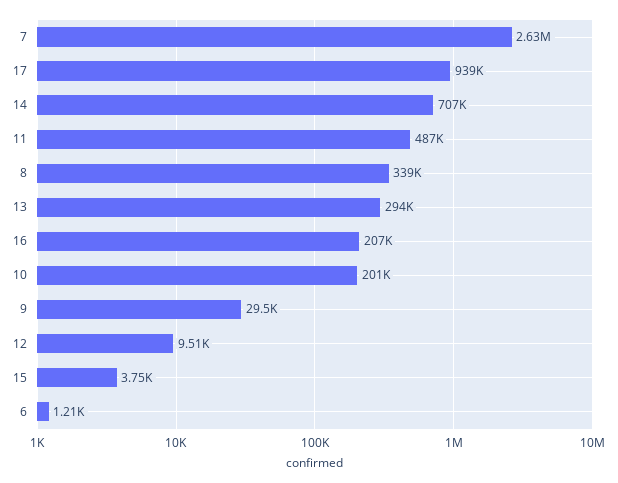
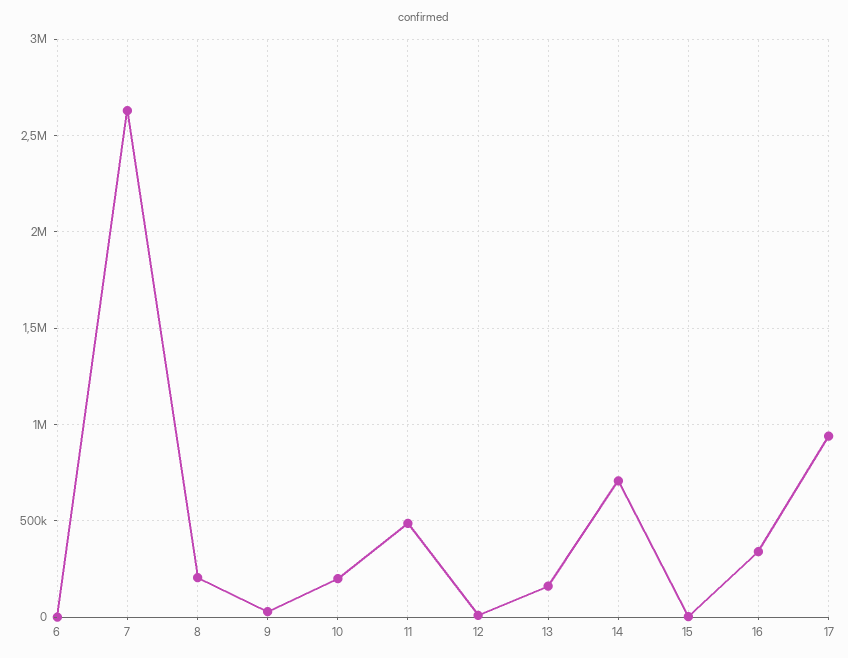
  {
    "7": 2630000,
    "17": 939000,
    "14": 707000,
    "11": 487000,
-   "8": 339000,
+   "8": 200000,
-   "13": 294000,
+   "13": 150000,
-   "16": 207000,
+   "16": 350000,
    "10": 201000,
    "9": 29500,
    "12": 9510,
    "15": 3750,
    "6": 1210
  }

